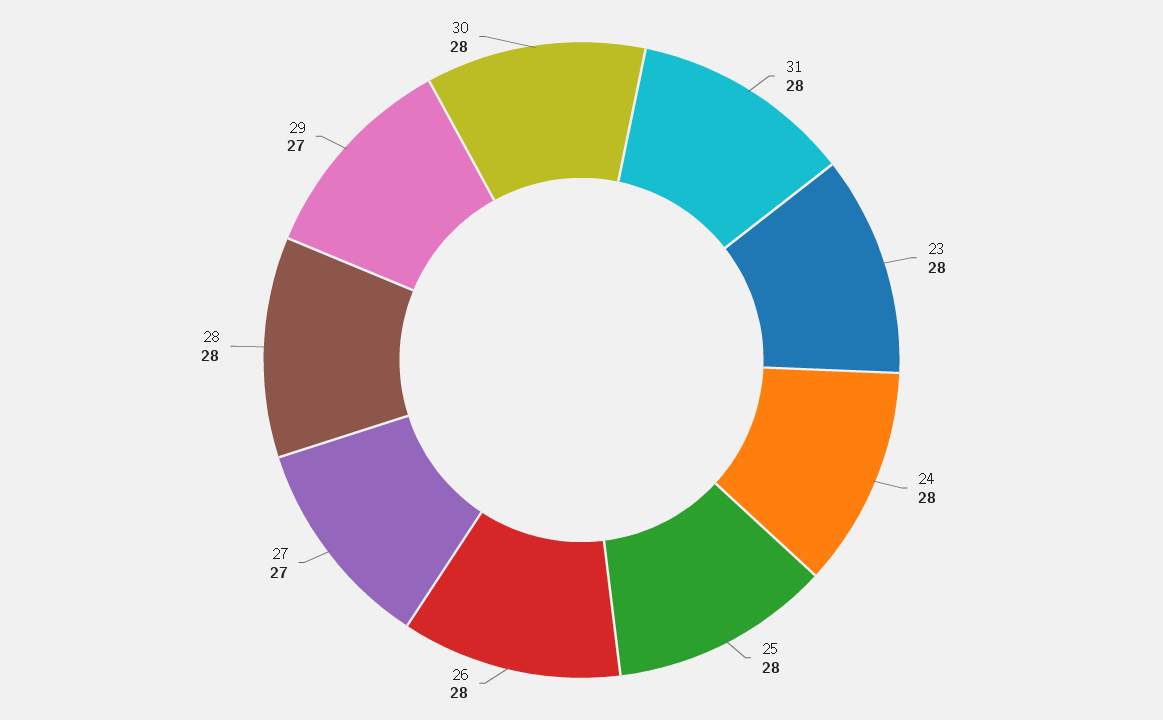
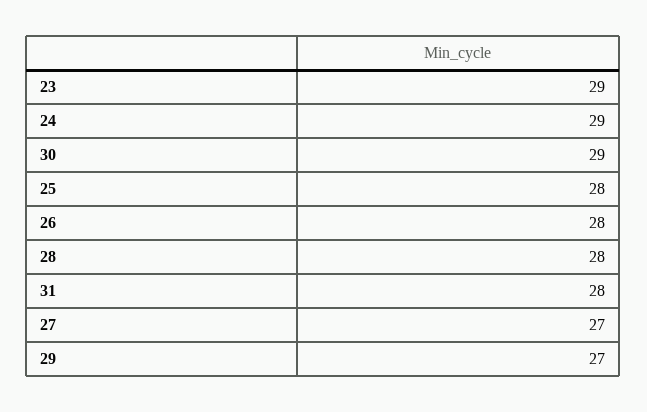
  {
    "31": 28,
-   "23": 28,
+   "23": 29,
-   "24": 28,
+   "24": 29,
    "25": 28,
    "26": 28,
    "27": 27,
    "28": 28,
    "29": 27,
-   "30": 28
+   "30": 29
  }

